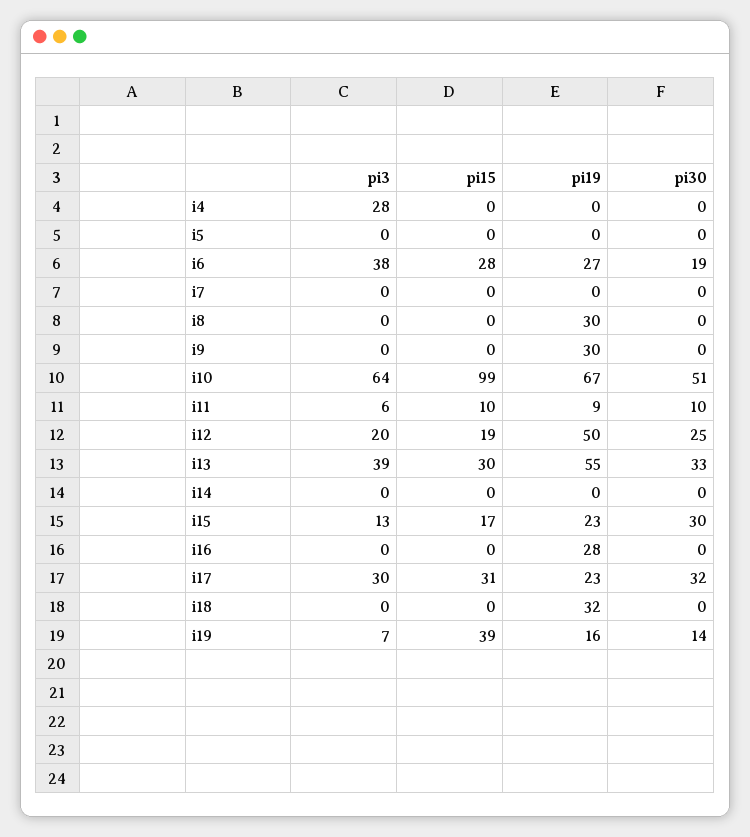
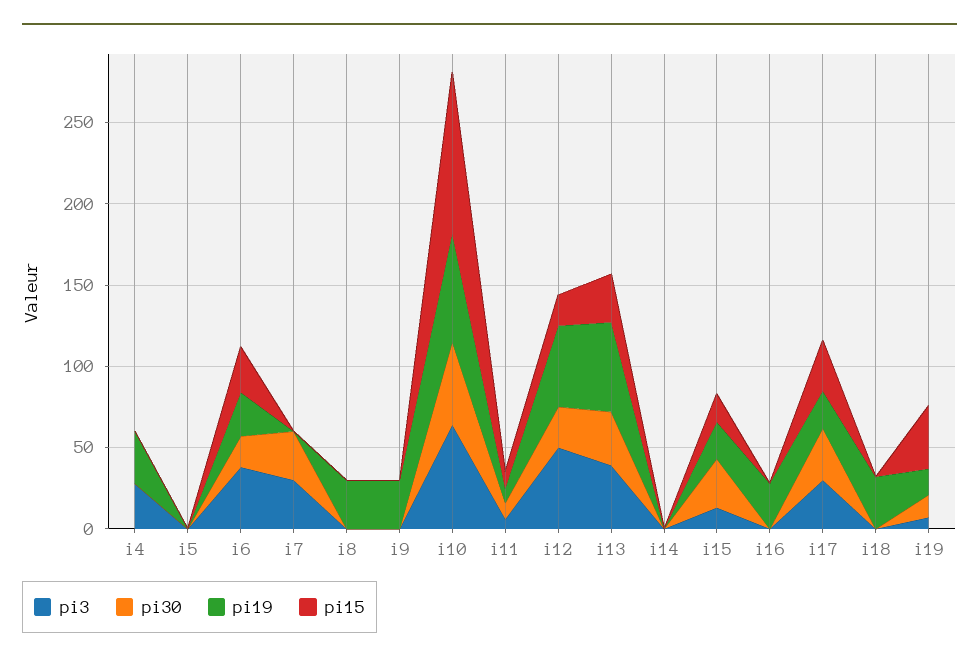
  {
    "pi3": {
      "i4": 28,
      "i5": 0,
      "i6": 38,
-     "i7": 0,
+     "i7": 30,
      "i8": 0,
      "i9": 0,
      "i10": 64,
      "i11": 6,
-     "i12": 20,
+     "i12": 50,
      "i13": 39,
      "i14": 0,
      "i15": 13,
      "i16": 0,
      "i17": 30,
      "i18": 0,
      "i19": 7
    },
    "pi15": {
      "i4": 0,
      "i5": 0,
      "i6": 28,
      "i7": 0,
      "i8": 0,
      "i9": 0,
      "i10": 99,
      "i11": 10,
      "i12": 19,
      "i13": 30,
      "i14": 0,
      "i15": 17,
      "i16": 0,
      "i17": 31,
      "i18": 0,
      "i19": 39
    },
    "pi19": {
-     "i4": 0,
+     "i4": 30,
      "i5": 0,
      "i6": 27,
      "i7": 0,
      "i8": 30,
      "i9": 30,
      "i10": 67,
      "i11": 9,
      "i12": 50,
      "i13": 55,
      "i14": 0,
      "i15": 23,
      "i16": 28,
      "i17": 23,
      "i18": 32,
      "i19": 16
    },
    "pi30": {
      "i4": 0,
      "i5": 0,
      "i6": 19,
-     "i7": 0,
+     "i7": 30,
      "i8": 0,
      "i9": 0,
      "i10": 51,
      "i11": 10,
      "i12": 25,
      "i13": 33,
      "i14": 0,
      "i15": 30,
      "i16": 0,
      "i17": 32,
      "i18": 0,
      "i19": 14
    }
  }

